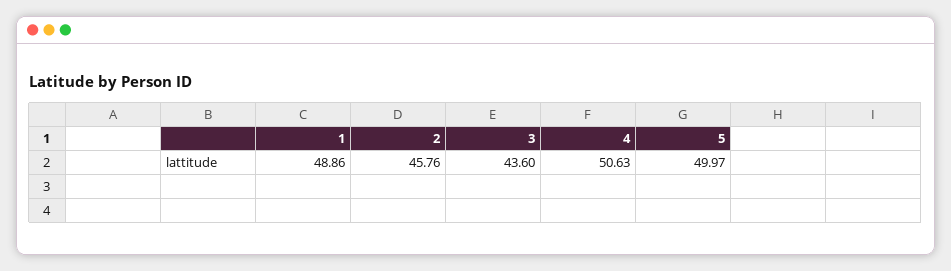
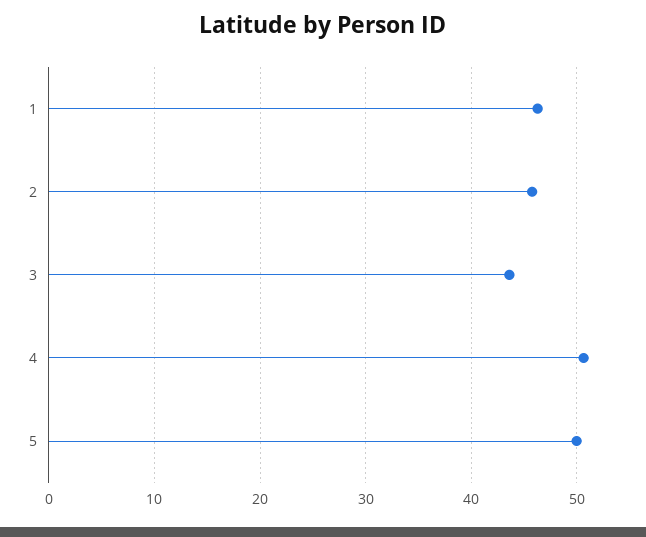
  {
-   "1": 48.86,
+   "1": 46,
    "2": 45.76,
    "3": 43.6,
    "4": 50.63,
    "5": 49.97
  }

